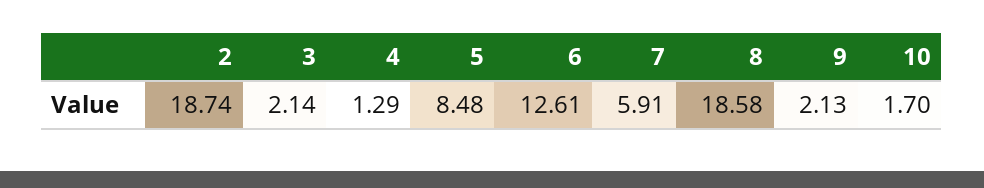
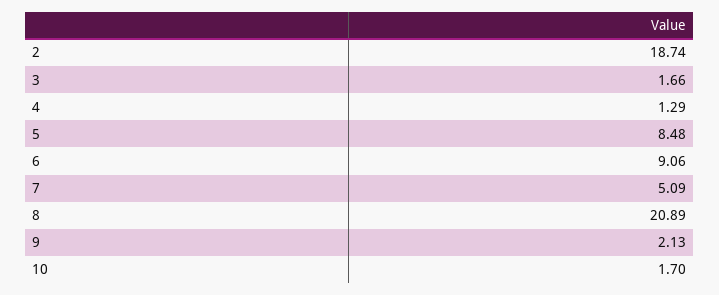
  {
    "2": 18.74,
-   "3": 2.14,
+   "3": 1.66,
    "4": 1.29,
    "5": 8.48,
-   "6": 12.61,
+   "6": 9.06,
-   "7": 5.91,
+   "7": 5.09,
-   "8": 18.58,
+   "8": 20.89,
    "9": 2.13,
    "10": 1.7
  }

